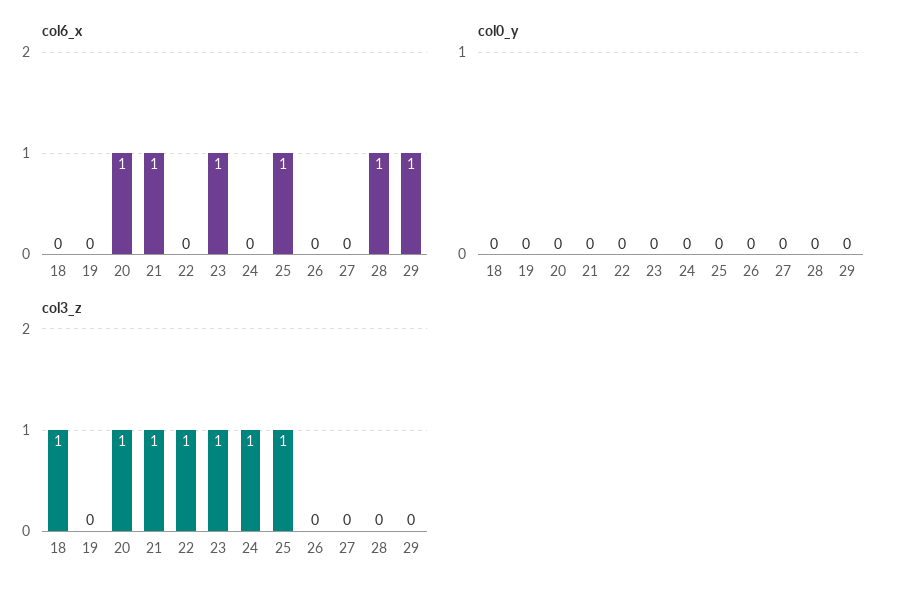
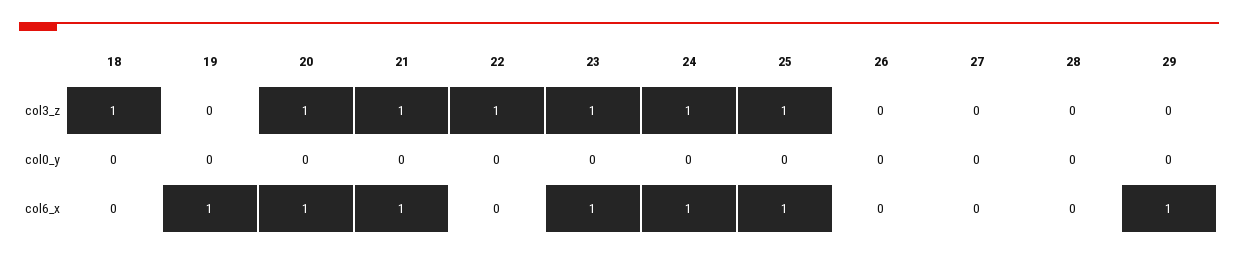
  {
    "col6_x": {
      "18": 0,
-     "19": 0,
+     "19": 1,
      "20": 1,
      "21": 1,
      "22": 0,
      "23": 1,
-     "24": 0,
+     "24": 1,
      "25": 1,
      "26": 0,
      "27": 0,
-     "28": 1,
+     "28": 0,
      "29": 1
    },
    "col0_y": {
      "18": 0,
      "19": 0,
      "20": 0,
      "21": 0,
      "22": 0,
      "23": 0,
      "24": 0,
      "25": 0,
      "26": 0,
      "27": 0,
      "28": 0,
      "29": 0
    },
    "col3_z": {
      "18": 1,
      "19": 0,
      "20": 1,
      "21": 1,
      "22": 1,
      "23": 1,
      "24": 1,
      "25": 1,
      "26": 0,
      "27": 0,
      "28": 0,
      "29": 0
    }
  }

